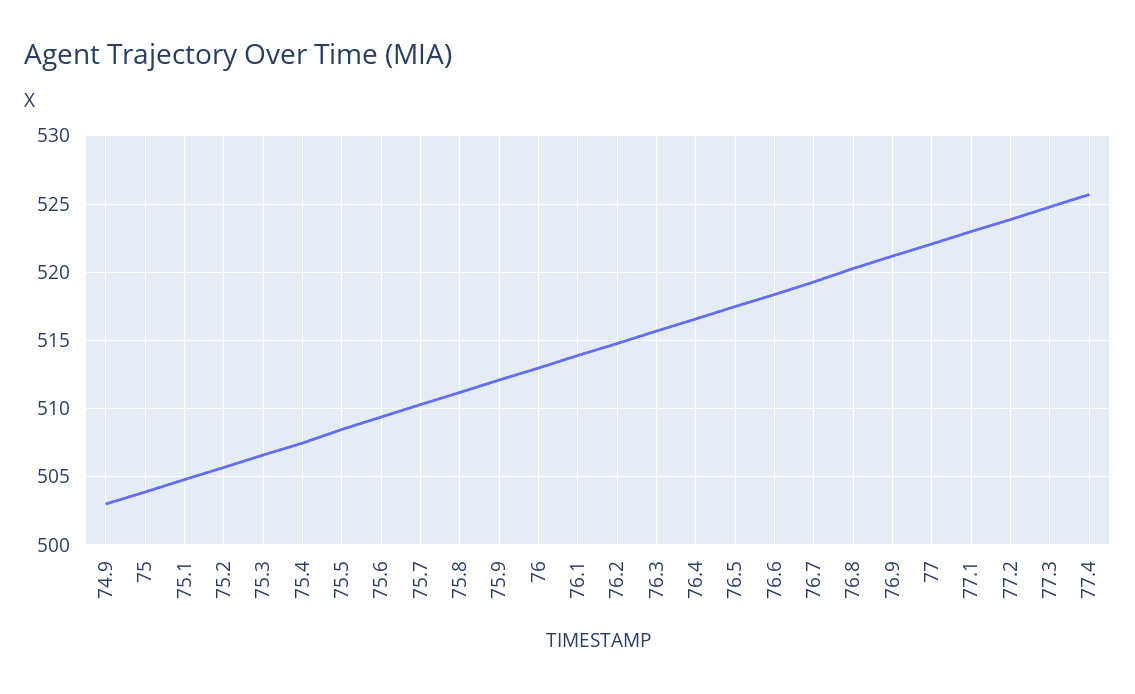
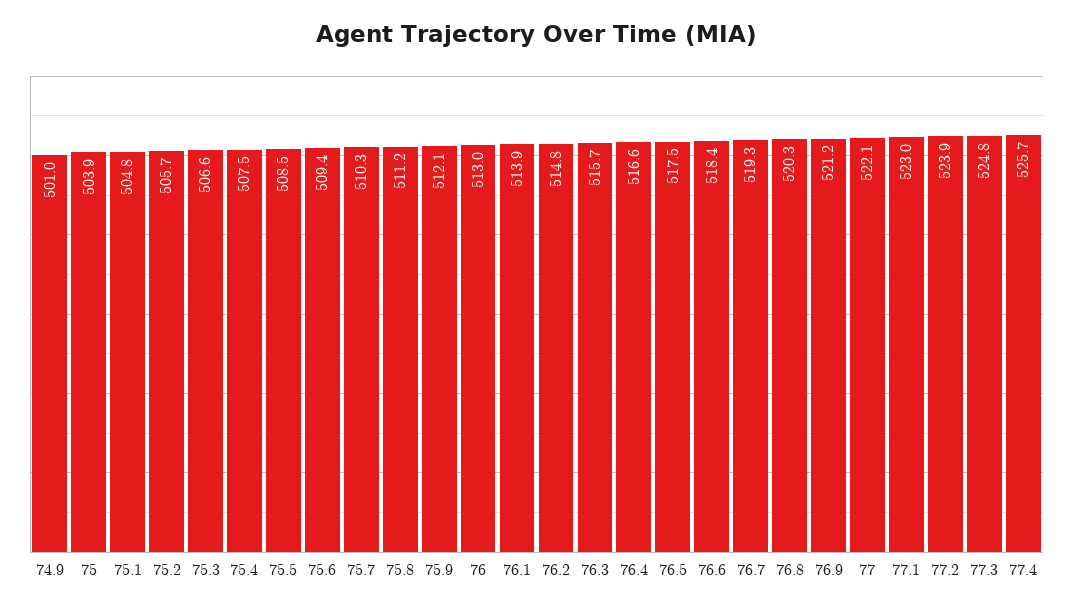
  {
-   "74.9": 503,
+   "74.9": 501,
    "75": 503.9,
    "75.1": 504.8,
    "75.2": 505.7,
    "75.3": 506.6,
    "75.4": 507.5,
    "75.5": 508.5,
    "75.6": 509.4,
    "75.7": 510.3,
    "75.8": 511.2,
    "75.9": 512.1,
    "76": 513,
    "76.1": 513.9,
    "76.2": 514.8,
    "76.3": 515.7,
    "76.4": 516.6,
    "76.5": 517.5,
    "76.6": 518.4,
    "76.7": 519.3,
    "76.8": 520.3,
    "76.9": 521.2,
    "77": 522.1,
    "77.1": 523,
    "77.2": 523.9,
    "77.3": 524.8,
    "77.4": 525.7
  }

